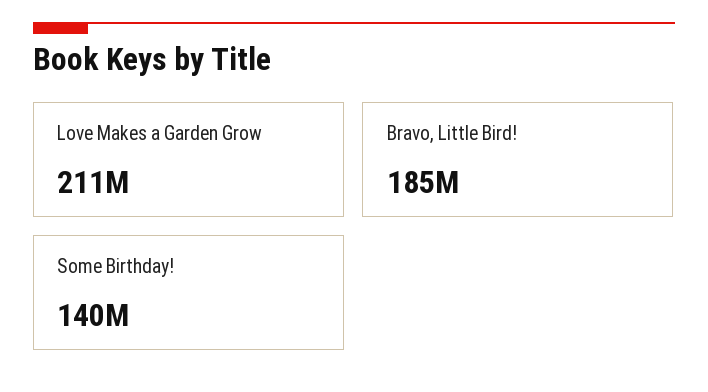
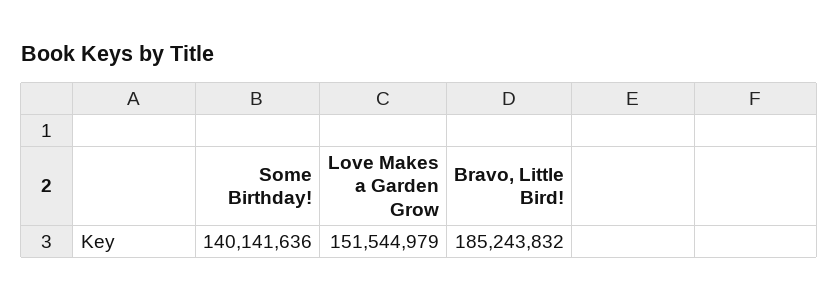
  {
-   "Love Makes a Garden Grow": 211000000,
+   "Love Makes a Garden Grow": 151544979,
    "Bravo, Little Bird!": 185243832,
    "Some Birthday!": 140141636
  }

